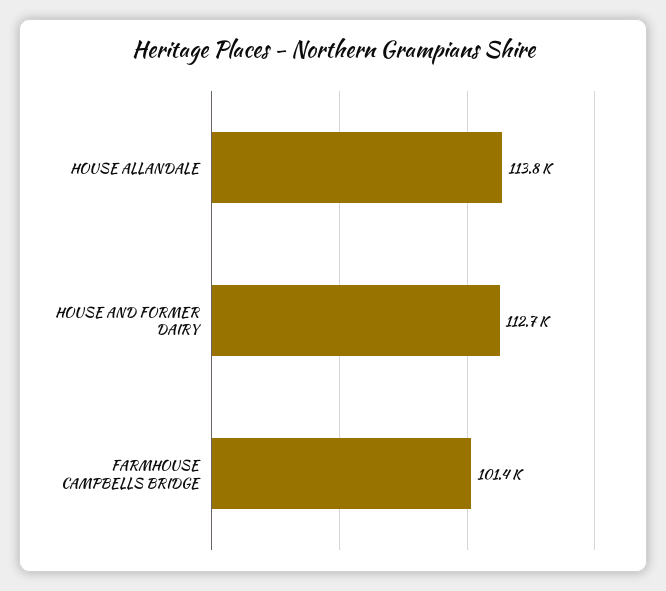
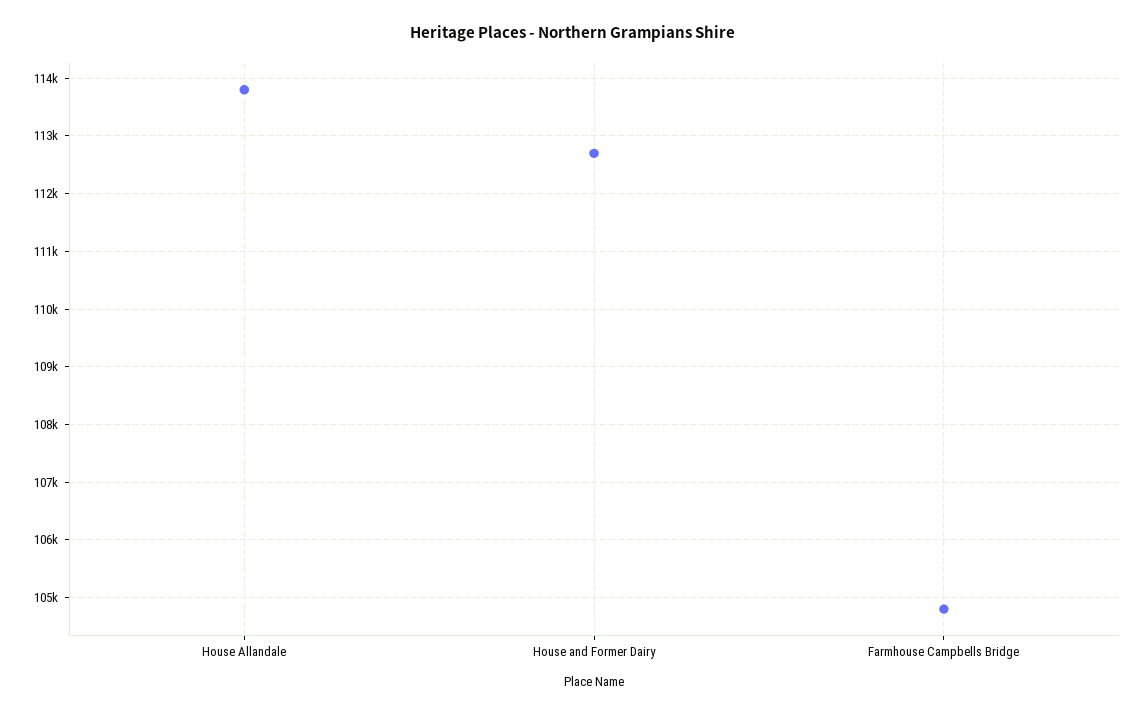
  {
    "HOUSE ALLANDALE": 113800,
    "HOUSE AND FORMER DAIRY": 112700,
-   "FARMHOUSE CAMPBELLS BRIDGE": 101400
+   "FARMHOUSE CAMPBELLS BRIDGE": 104800
  }

